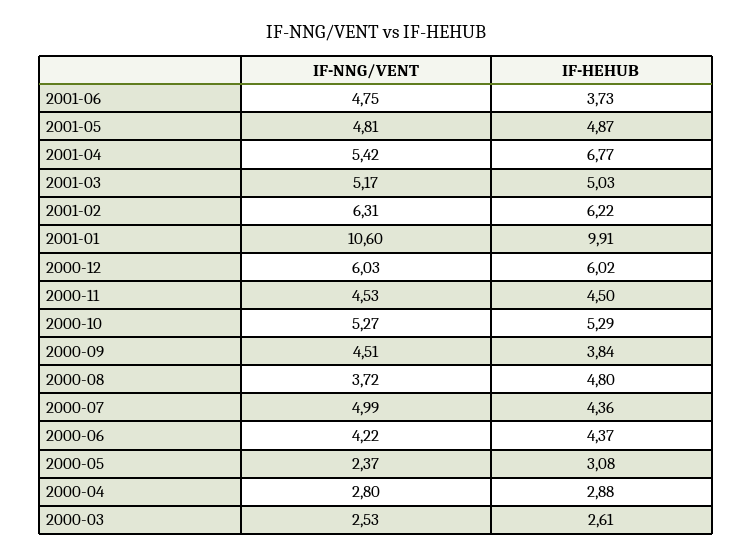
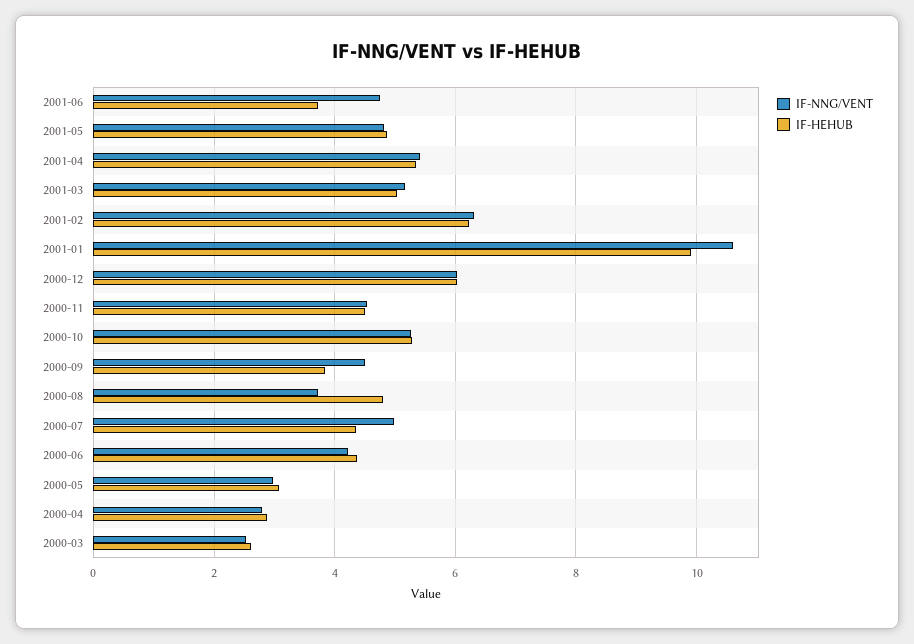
  {
    "IF-NNG/VENT": {
      "2001-06": 4.75,
      "2001-05": 4.81,
      "2001-04": 5.42,
      "2001-03": 5.17,
      "2001-02": 6.31,
      "2001-01": 10.6,
      "2000-12": 6.03,
      "2000-11": 4.53,
      "2000-10": 5.27,
      "2000-09": 4.51,
      "2000-08": 3.72,
      "2000-07": 4.99,
      "2000-06": 4.22,
-     "2000-05": 2.37,
+     "2000-05": 3,
      "2000-04": 2.8,
      "2000-03": 2.53
    },
    "IF-HEHUB": {
      "2001-06": 3.73,
      "2001-05": 4.87,
-     "2001-04": 6.77,
+     "2001-04": 5.4,
      "2001-03": 5.03,
      "2001-02": 6.22,
      "2001-01": 9.91,
      "2000-12": 6.02,
      "2000-11": 4.5,
      "2000-10": 5.29,
      "2000-09": 3.84,
      "2000-08": 4.8,
      "2000-07": 4.36,
      "2000-06": 4.37,
      "2000-05": 3.08,
      "2000-04": 2.88,
      "2000-03": 2.61
    }
  }

